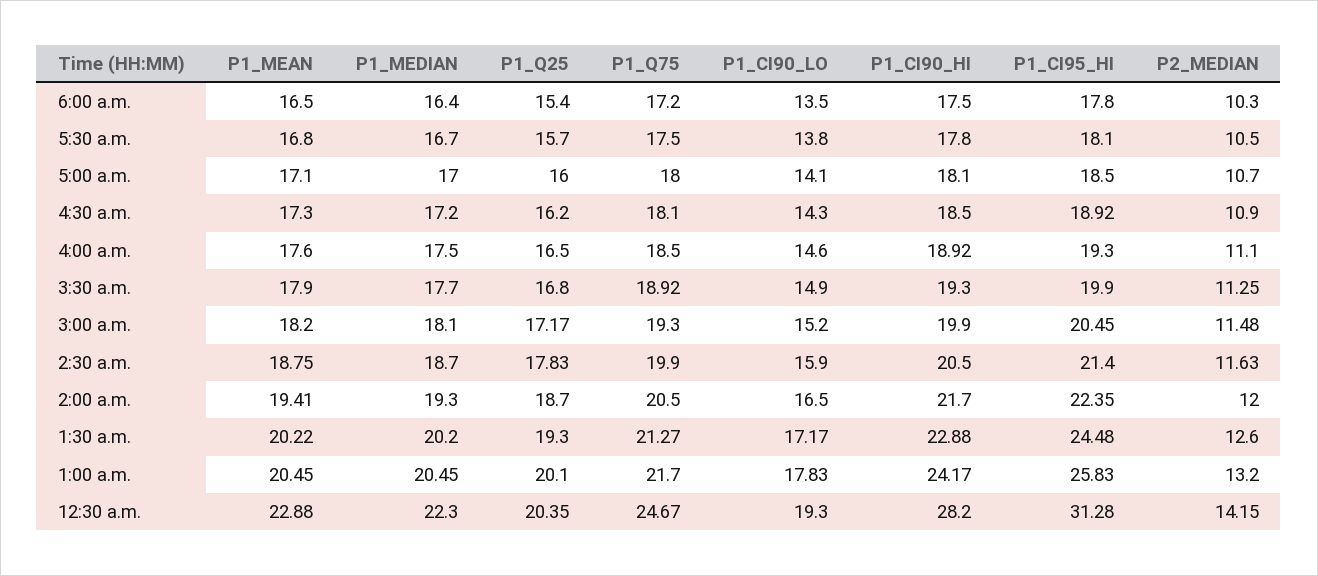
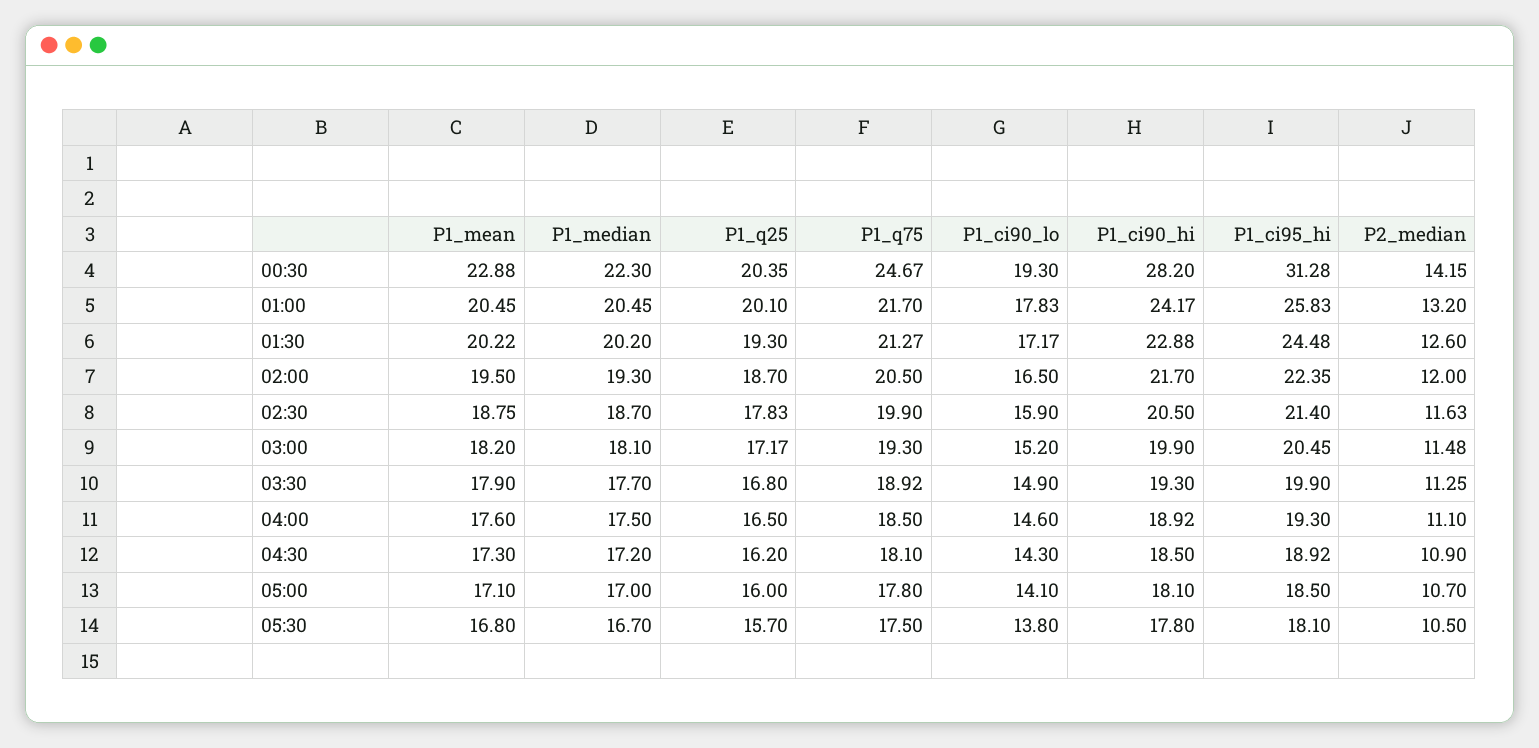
  {
    "P1_MEAN": {
-     "6:00 a.m.": 16.5,
      "5:30 a.m.": 16.8,
      "5:00 a.m.": 17.1,
      "4:30 a.m.": 17.3,
      "4:00 a.m.": 17.6,
      "3:30 a.m.": 17.9,
      "3:00 a.m.": 18.2,
      "2:30 a.m.": 18.75,
-     "2:00 a.m.": 19.41,
+     "2:00 a.m.": 19.5,
      "1:30 a.m.": 20.22,
      "1:00 a.m.": 20.45,
      "12:30 a.m.": 22.88
    },
    "P1_MEDIAN": {
-     "6:00 a.m.": 16.4,
      "5:30 a.m.": 16.7,
      "5:00 a.m.": 17,
      "4:30 a.m.": 17.2,
      "4:00 a.m.": 17.5,
      "3:30 a.m.": 17.7,
      "3:00 a.m.": 18.1,
      "2:30 a.m.": 18.7,
      "2:00 a.m.": 19.3,
      "1:30 a.m.": 20.2,
      "1:00 a.m.": 20.45,
      "12:30 a.m.": 22.3
    },
    "P1_Q25": {
-     "6:00 a.m.": 15.4,
      "5:30 a.m.": 15.7,
      "5:00 a.m.": 16,
      "4:30 a.m.": 16.2,
      "4:00 a.m.": 16.5,
      "3:30 a.m.": 16.8,
      "3:00 a.m.": 17.17,
      "2:30 a.m.": 17.83,
      "2:00 a.m.": 18.7,
      "1:30 a.m.": 19.3,
      "1:00 a.m.": 20.1,
      "12:30 a.m.": 20.35
    },
    "P1_Q75": {
-     "6:00 a.m.": 17.2,
      "5:30 a.m.": 17.5,
-     "5:00 a.m.": 18,
+     "5:00 a.m.": 17.8,
      "4:30 a.m.": 18.1,
      "4:00 a.m.": 18.5,
      "3:30 a.m.": 18.92,
      "3:00 a.m.": 19.3,
      "2:30 a.m.": 19.9,
      "2:00 a.m.": 20.5,
      "1:30 a.m.": 21.27,
      "1:00 a.m.": 21.7,
      "12:30 a.m.": 24.67
    },
    "P1_CI90_LO": {
-     "6:00 a.m.": 13.5,
      "5:30 a.m.": 13.8,
      "5:00 a.m.": 14.1,
      "4:30 a.m.": 14.3,
      "4:00 a.m.": 14.6,
      "3:30 a.m.": 14.9,
      "3:00 a.m.": 15.2,
      "2:30 a.m.": 15.9,
      "2:00 a.m.": 16.5,
      "1:30 a.m.": 17.17,
      "1:00 a.m.": 17.83,
      "12:30 a.m.": 19.3
    },
    "P1_CI90_HI": {
-     "6:00 a.m.": 17.5,
      "5:30 a.m.": 17.8,
      "5:00 a.m.": 18.1,
      "4:30 a.m.": 18.5,
      "4:00 a.m.": 18.92,
      "3:30 a.m.": 19.3,
      "3:00 a.m.": 19.9,
      "2:30 a.m.": 20.5,
      "2:00 a.m.": 21.7,
      "1:30 a.m.": 22.88,
      "1:00 a.m.": 24.17,
      "12:30 a.m.": 28.2
    },
    "P1_CI95_HI": {
-     "6:00 a.m.": 17.8,
      "5:30 a.m.": 18.1,
      "5:00 a.m.": 18.5,
      "4:30 a.m.": 18.92,
      "4:00 a.m.": 19.3,
      "3:30 a.m.": 19.9,
      "3:00 a.m.": 20.45,
      "2:30 a.m.": 21.4,
      "2:00 a.m.": 22.35,
      "1:30 a.m.": 24.48,
      "1:00 a.m.": 25.83,
      "12:30 a.m.": 31.28
    },
    "P2_MEDIAN": {
-     "6:00 a.m.": 10.3,
      "5:30 a.m.": 10.5,
      "5:00 a.m.": 10.7,
      "4:30 a.m.": 10.9,
      "4:00 a.m.": 11.1,
      "3:30 a.m.": 11.25,
      "3:00 a.m.": 11.48,
      "2:30 a.m.": 11.63,
      "2:00 a.m.": 12,
      "1:30 a.m.": 12.6,
      "1:00 a.m.": 13.2,
      "12:30 a.m.": 14.15
    }
  }

